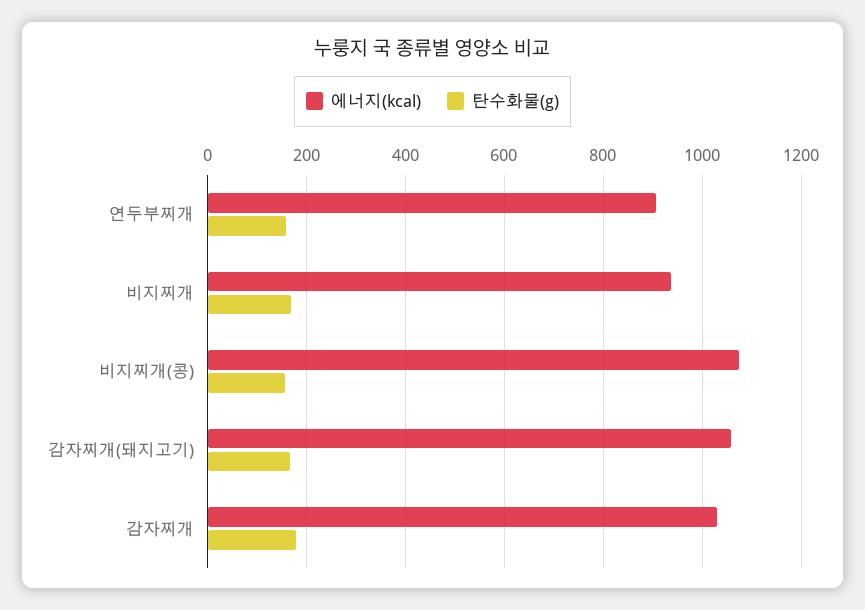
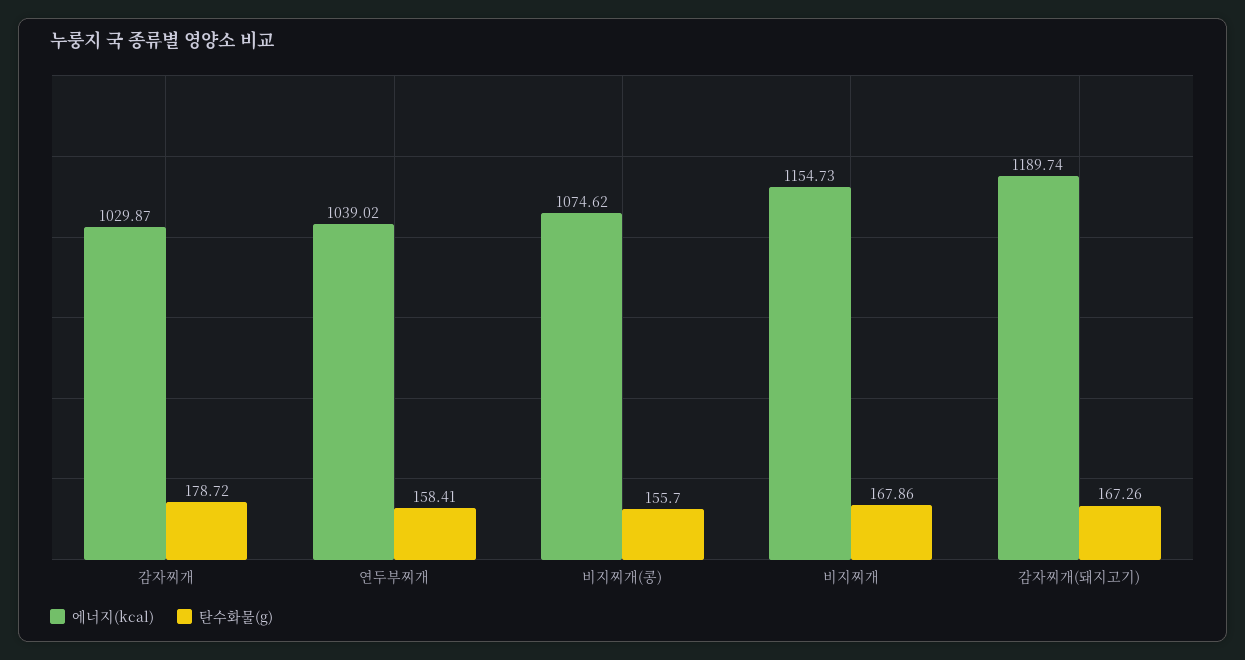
  {
    "에너지(kcal)": {
-     "연두부찌개": 900,
+     "연두부찌개": 1039.02,
-     "비지찌개": 940,
+     "비지찌개": 1154.73,
      "비지찌개(콩)": 1074.62,
-     "감자찌개(돼지고기)": 1060,
+     "감자찌개(돼지고기)": 1189.74,
      "감자찌개": 1029.87
    },
    "탄수화물(g)": {
      "연두부찌개": 158.41,
      "비지찌개": 167.86,
      "비지찌개(콩)": 155.7,
      "감자찌개(돼지고기)": 167.26,
      "감자찌개": 178.72
    }
  }

